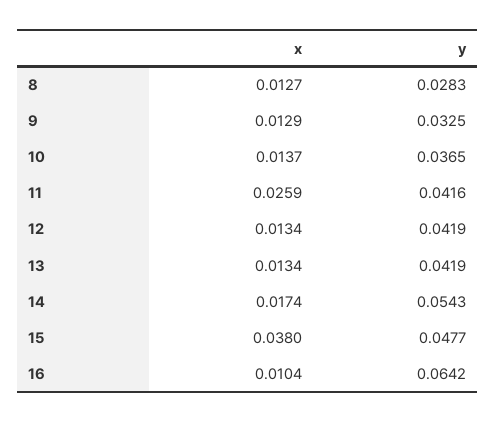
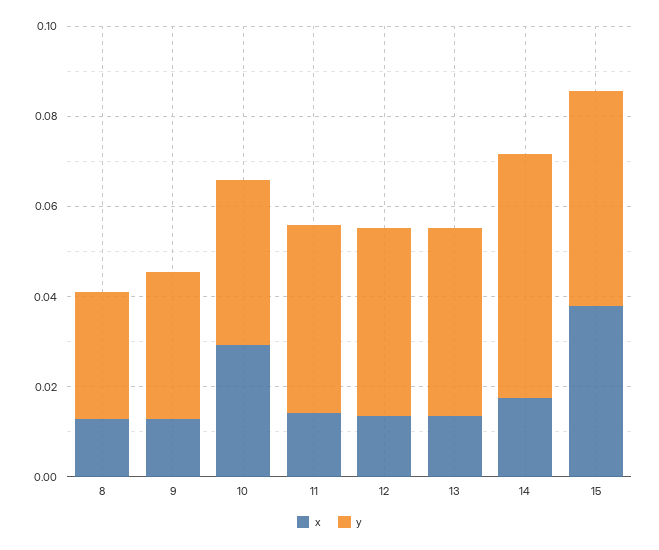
  {
    "x": {
      "8": 0.0127,
      "9": 0.0129,
-     "10": 0.0137,
+     "10": 0.03,
-     "11": 0.0259,
+     "11": 0.015,
      "12": 0.0134,
      "13": 0.0134,
      "14": 0.0174,
-     "15": 0.038,
+     "15": 0.038
-     "16": 0.0104
    },
    "y": {
      "8": 0.0283,
      "9": 0.0325,
      "10": 0.0365,
      "11": 0.0416,
      "12": 0.0419,
      "13": 0.0419,
      "14": 0.0543,
-     "15": 0.0477,
+     "15": 0.0477
-     "16": 0.0642
    }
  }

